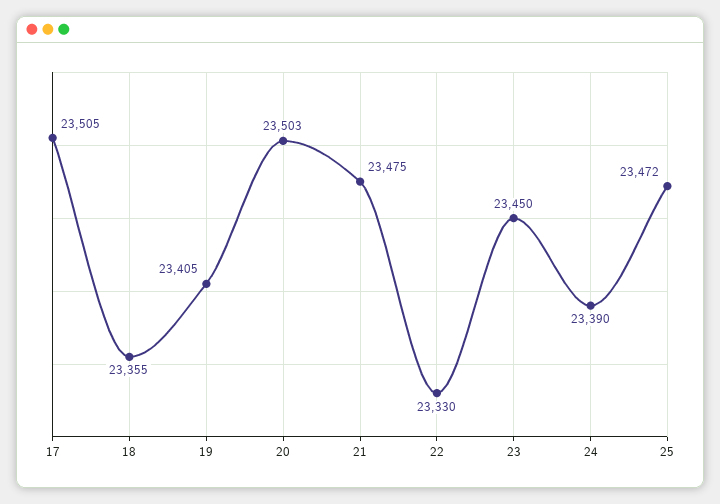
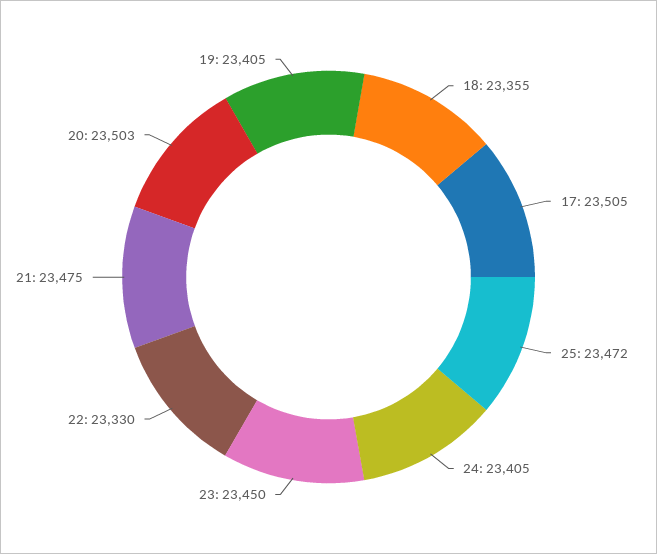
  {
    "17": 23505,
    "18": 23355,
    "19": 23405,
    "20": 23503,
    "21": 23475,
    "22": 23330,
    "23": 23450,
-   "24": 23390,
+   "24": 23405,
    "25": 23472
  }

